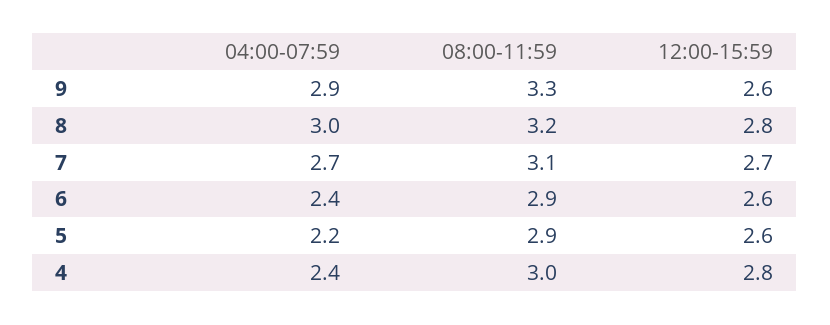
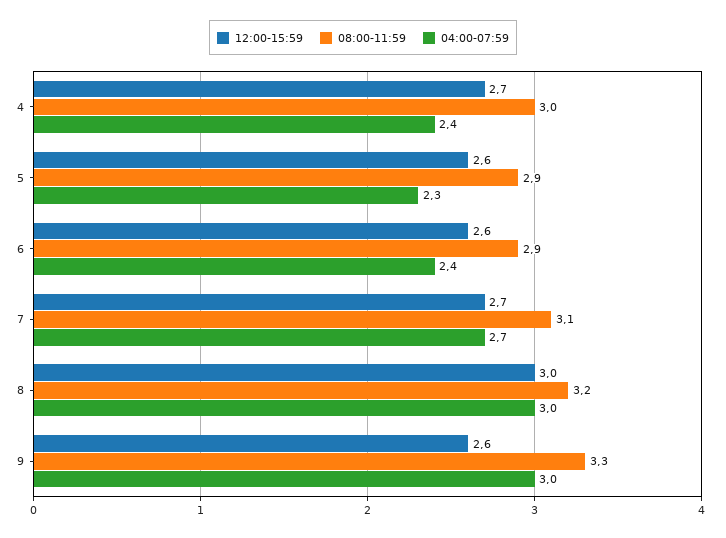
  {
    "04:00-07:59": {
-     "9": 2.9,
+     "9": 3,
      "8": 3,
      "7": 2.7,
      "6": 2.4,
-     "5": 2.2,
+     "5": 2.3,
      "4": 2.4
    },
    "08:00-11:59": {
      "9": 3.3,
      "8": 3.2,
      "7": 3.1,
      "6": 2.9,
      "5": 2.9,
      "4": 3
    },
    "12:00-15:59": {
      "9": 2.6,
-     "8": 2.8,
+     "8": 3,
      "7": 2.7,
      "6": 2.6,
      "5": 2.6,
-     "4": 2.8
+     "4": 2.7
    }
  }

